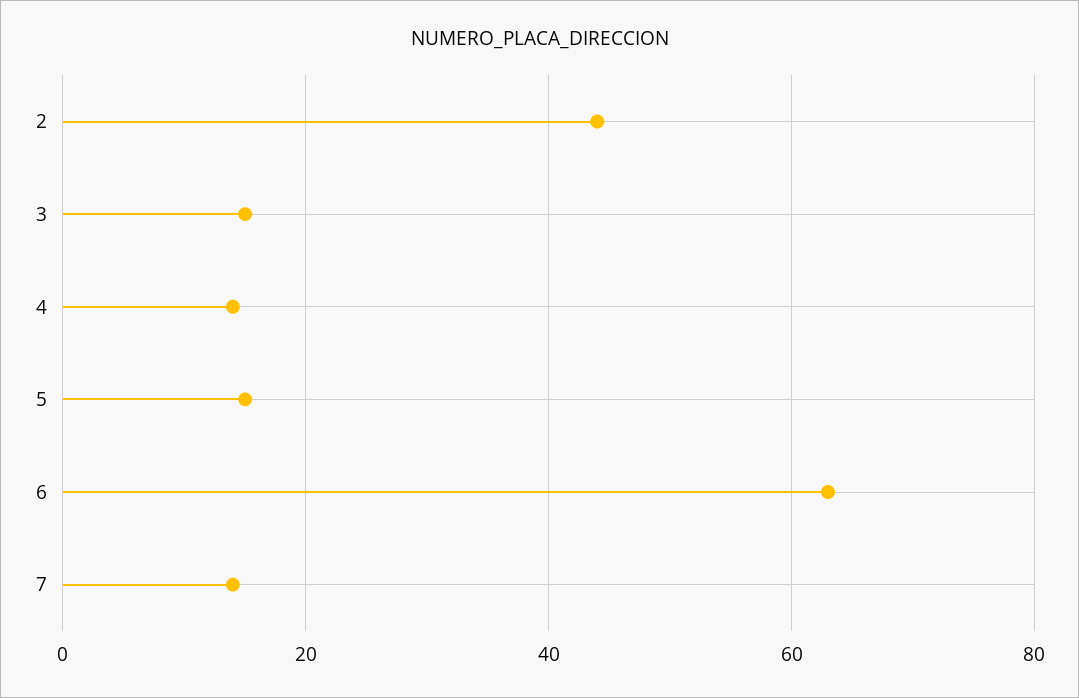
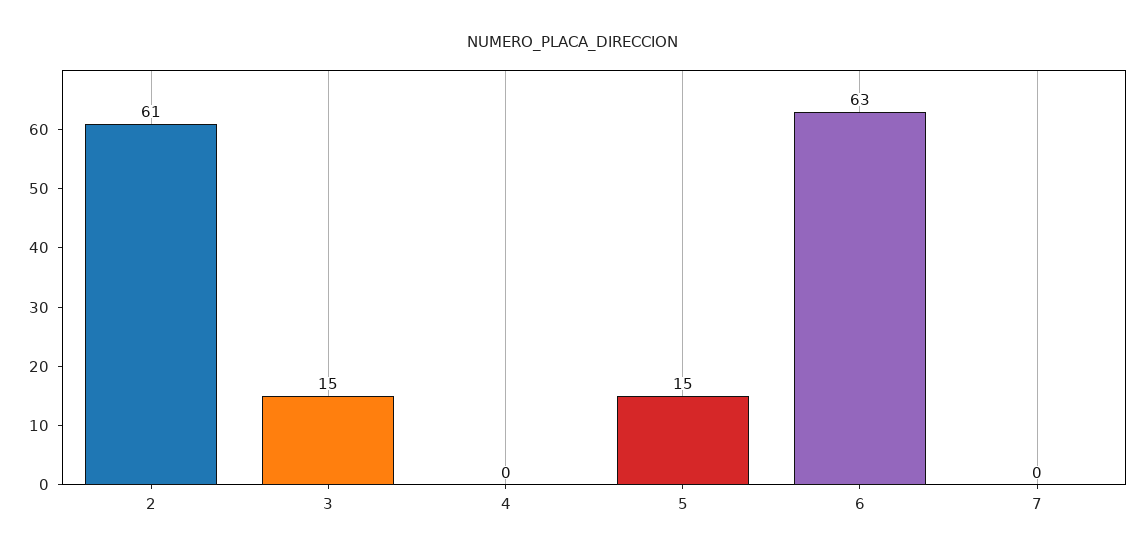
  {
-   "2": 45,
+   "2": 61,
    "3": 15,
-   "4": 15,
+   "4": 0,
    "5": 15,
    "6": 63,
-   "7": 15
+   "7": 0
  }

